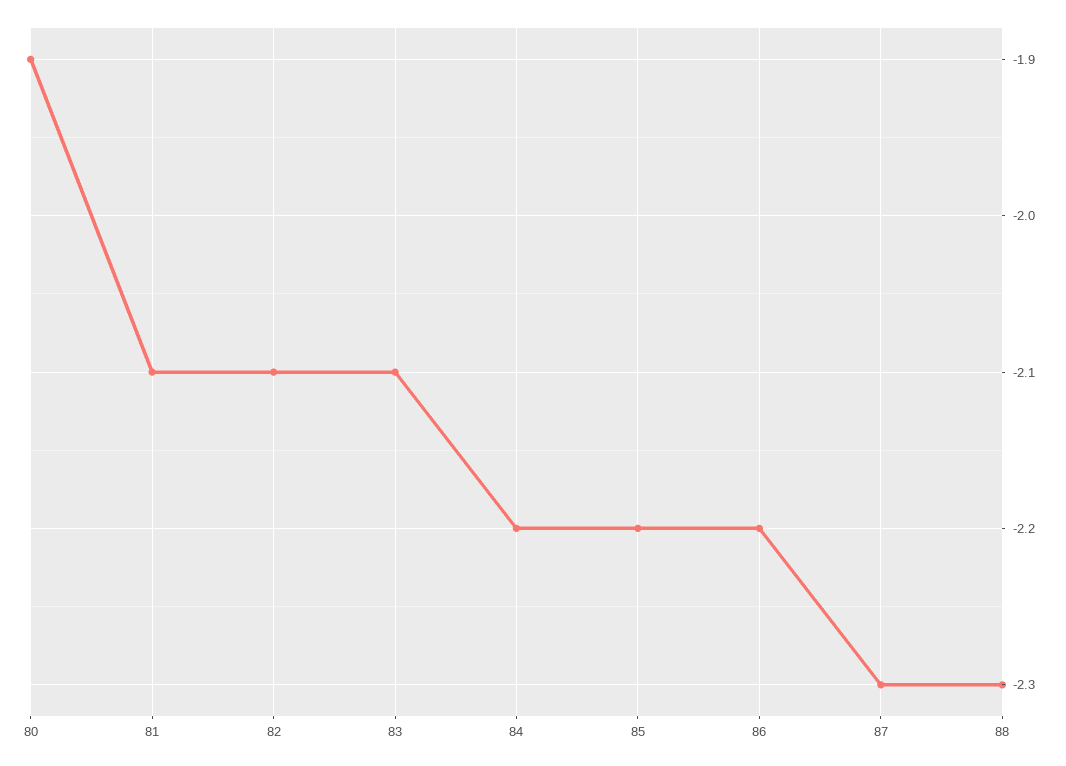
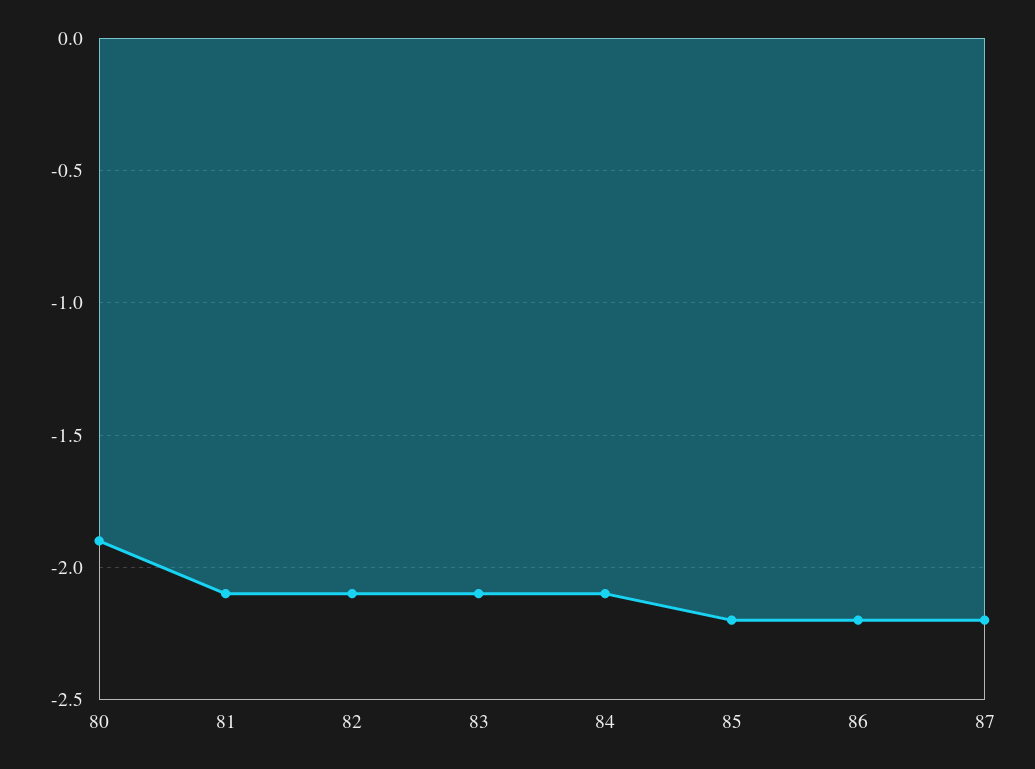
  {
    "80": -1.9,
    "81": -2.1,
    "82": -2.1,
    "83": -2.1,
-   "84": -2.2,
+   "84": -2.1,
    "85": -2.2,
    "86": -2.2,
-   "87": -2.3,
+   "87": -2.2
-   "88": -2.3
  }

